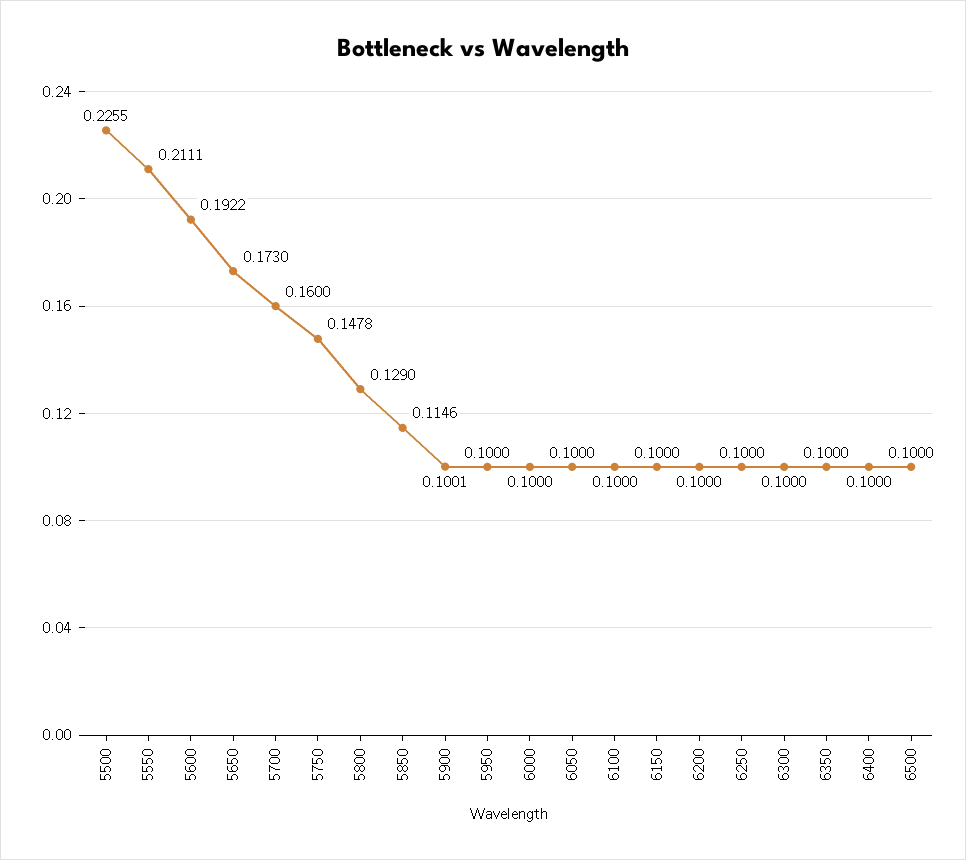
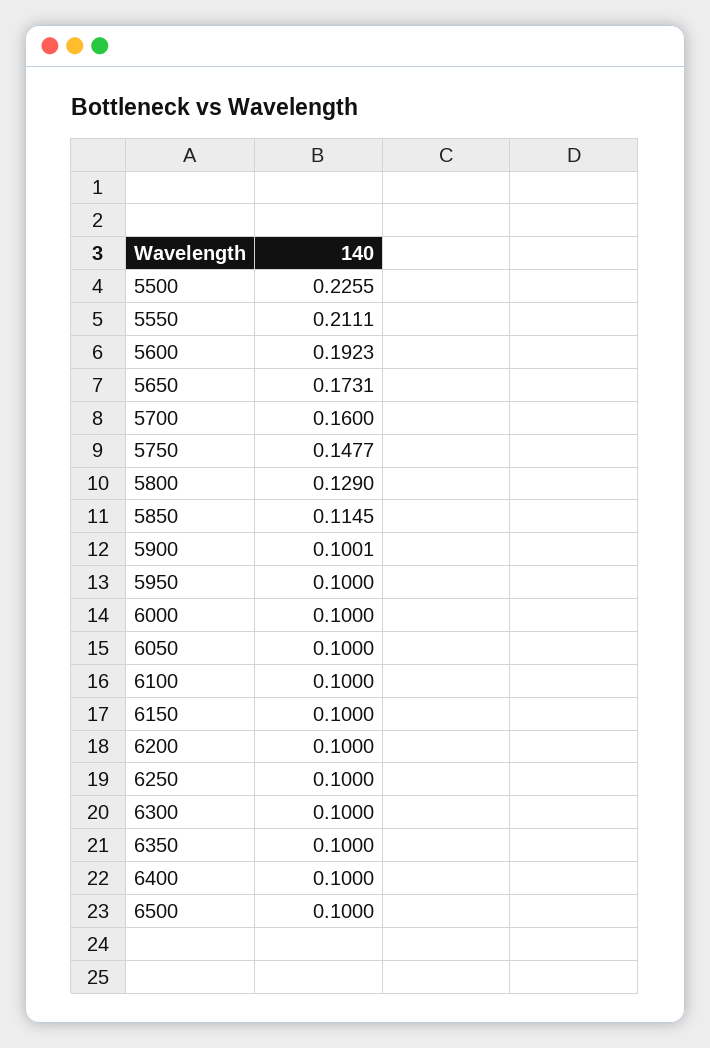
  {
    "5500": 0.2255,
    "5550": 0.2111,
-   "5600": 0.1922,
+   "5600": 0.1923,
-   "5650": 0.173,
+   "5650": 0.1731,
    "5700": 0.16,
-   "5750": 0.1478,
+   "5750": 0.1477,
    "5800": 0.129,
-   "5850": 0.1146,
+   "5850": 0.1145,
    "5900": 0.1001,
    "5950": 0.1,
    "6000": 0.1,
    "6050": 0.1,
    "6100": 0.1,
    "6150": 0.1,
    "6200": 0.1,
    "6250": 0.1,
    "6300": 0.1,
    "6350": 0.1,
    "6400": 0.1,
    "6500": 0.1
  }

